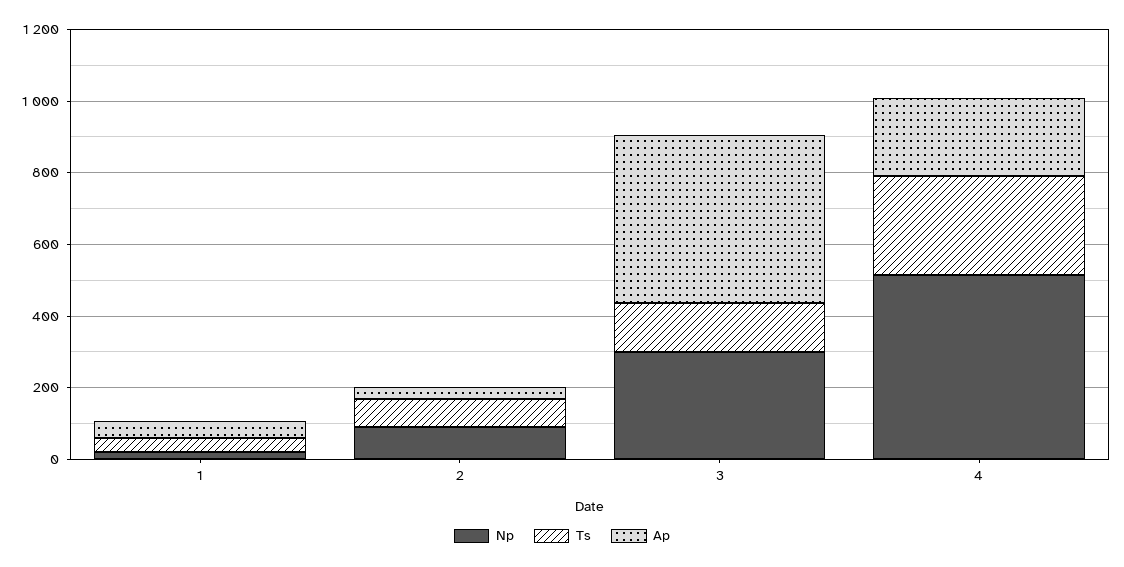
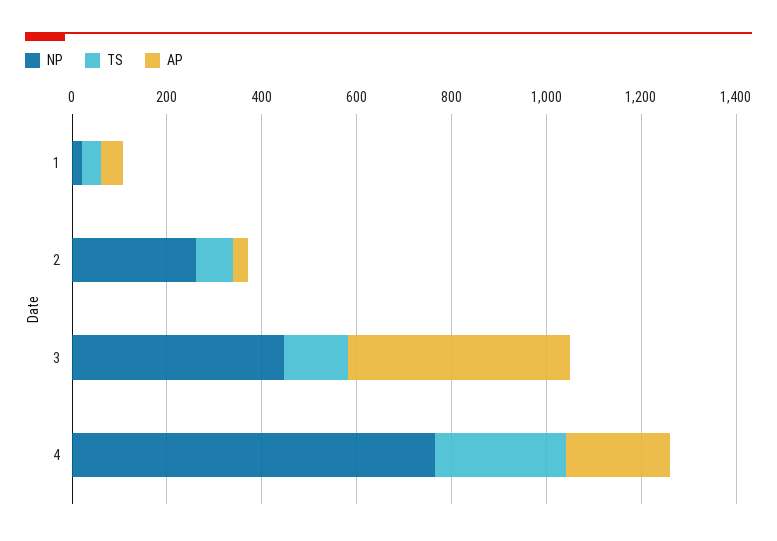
  {
    "Np": {
      "1": 0,
-     "2": 100,
+     "2": 250,
-     "3": 300,
+     "3": 450,
-     "4": 500
+     "4": 750
    },
    "Ts": {
      "1": 50,
      "2": 100,
      "3": 150,
      "4": 300
    },
    "Ap": {
      "1": 50,
      "2": 50,
      "3": 450,
      "4": 200
    }
  }

